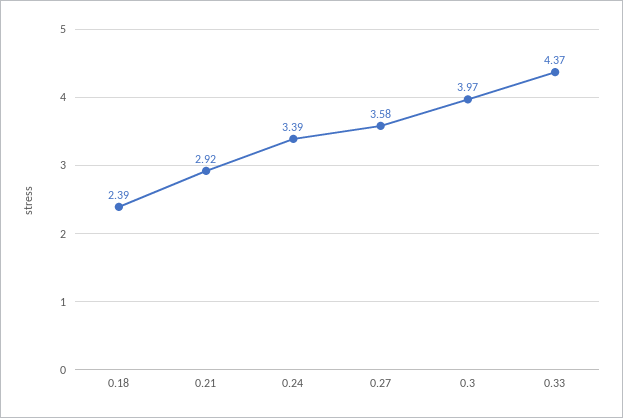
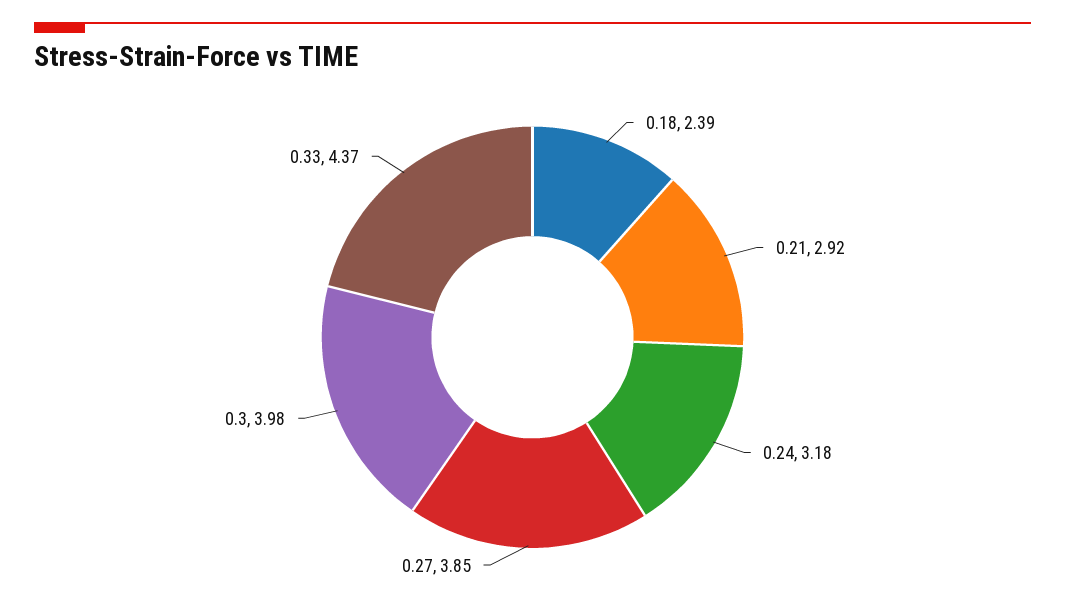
  {
    "0.18": 2.39,
    "0.21": 2.92,
-   "0.24": 3.39,
+   "0.24": 3.18,
-   "0.27": 3.58,
+   "0.27": 3.85,
-   "0.3": 3.97,
+   "0.3": 3.98,
    "0.33": 4.37
  }

